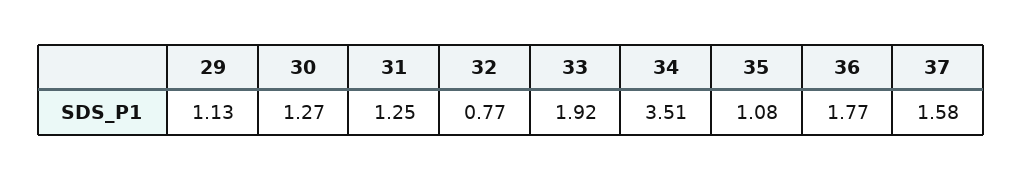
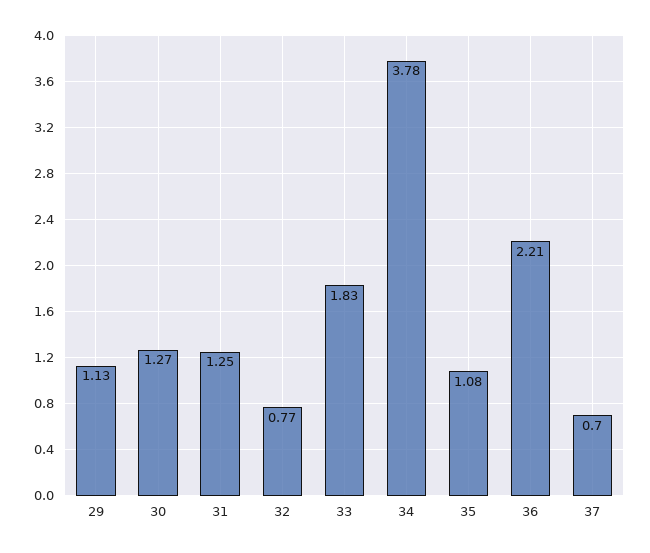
  {
    "29": 1.13,
    "30": 1.27,
    "31": 1.25,
    "32": 0.77,
-   "33": 1.92,
+   "33": 1.83,
-   "34": 3.51,
+   "34": 3.78,
    "35": 1.08,
-   "36": 1.77,
+   "36": 2.21,
-   "37": 1.58
+   "37": 0.7
  }

